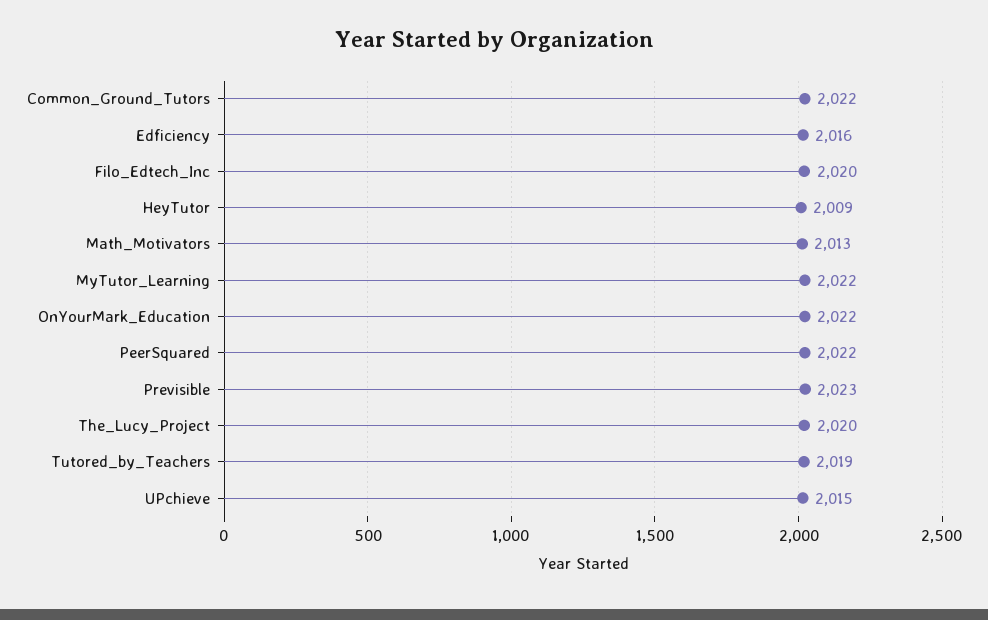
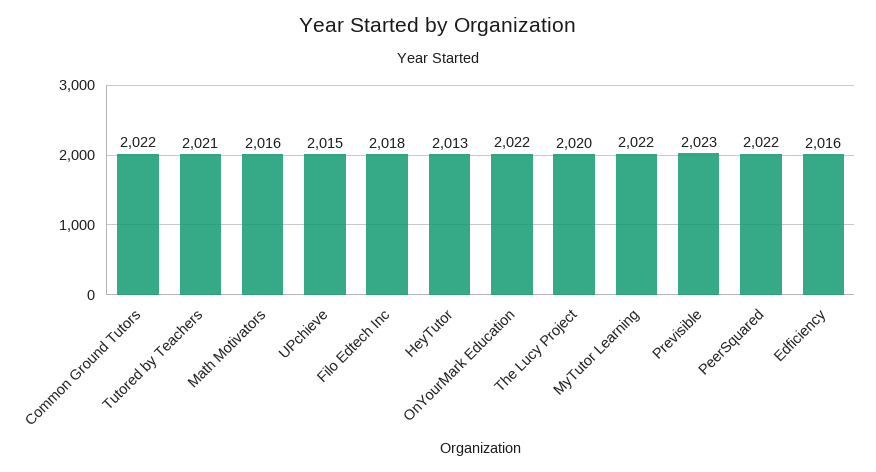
  {
    "Common_Ground_Tutors": 2022,
    "Edficiency": 2016,
-   "Filo_Edtech_Inc": 2020,
+   "Filo_Edtech_Inc": 2018,
-   "HeyTutor": 2009,
+   "HeyTutor": 2013,
-   "Math_Motivators": 2013,
+   "Math_Motivators": 2016,
    "MyTutor_Learning": 2022,
    "OnYourMark_Education": 2022,
    "PeerSquared": 2022,
    "Previsible": 2023,
    "The_Lucy_Project": 2020,
-   "Tutored_by_Teachers": 2019,
+   "Tutored_by_Teachers": 2021,
    "UPchieve": 2015
  }

